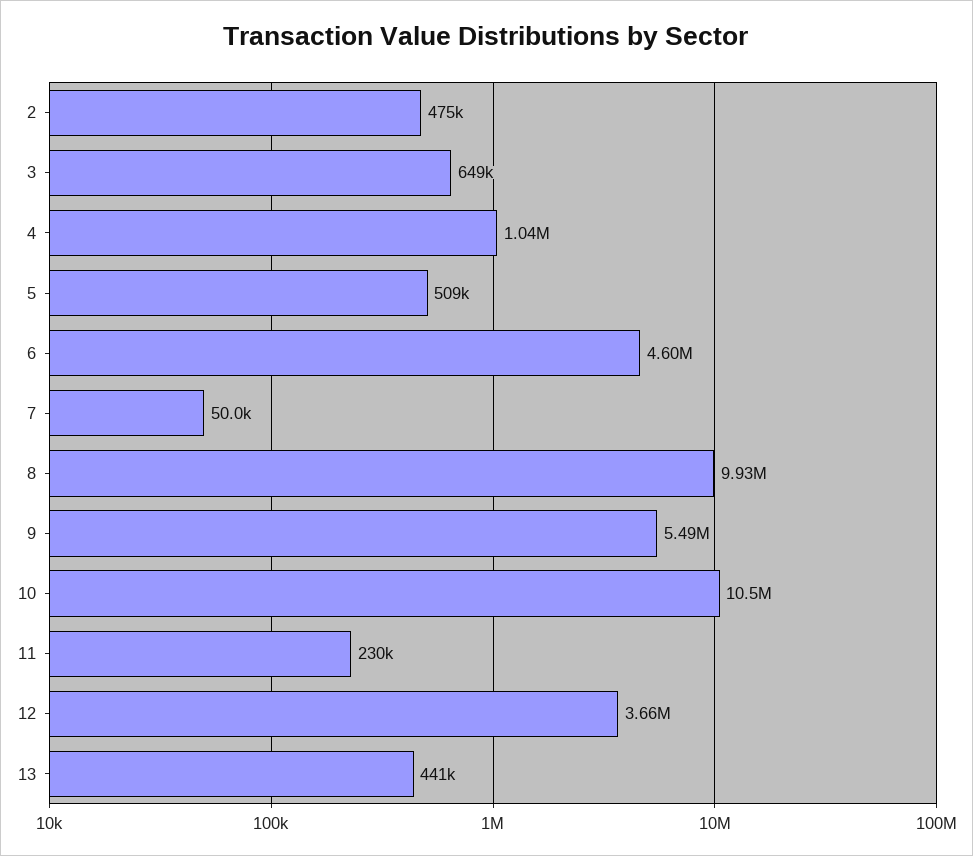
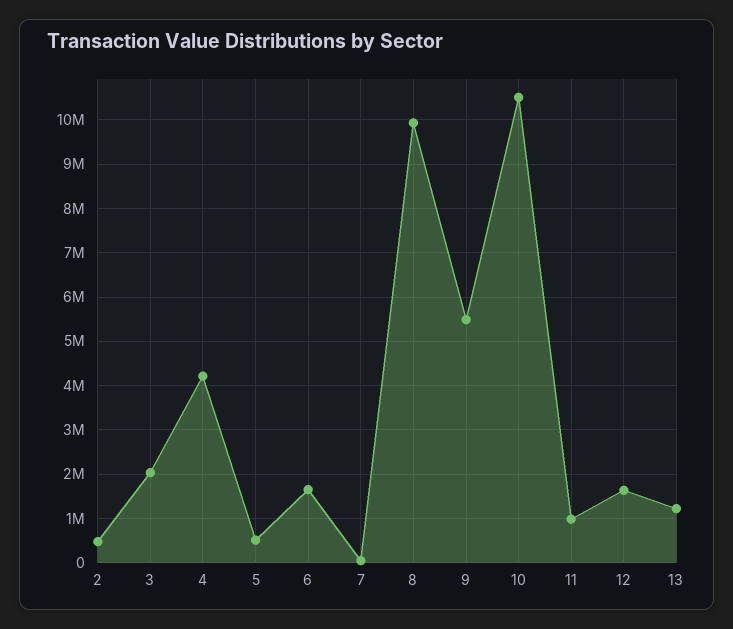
  {
    "2": 475000,
-   "3": 649000,
+   "3": 2000000,
-   "4": 1040000,
+   "4": 4200000,
    "5": 509000,
-   "6": 4600000,
+   "6": 1600000,
    "7": 50000,
    "8": 9930000,
    "9": 5490000,
    "10": 10500000,
-   "11": 230000,
+   "11": 1000000,
-   "12": 3660000,
+   "12": 1600000,
-   "13": 441000
+   "13": 1200000
  }

